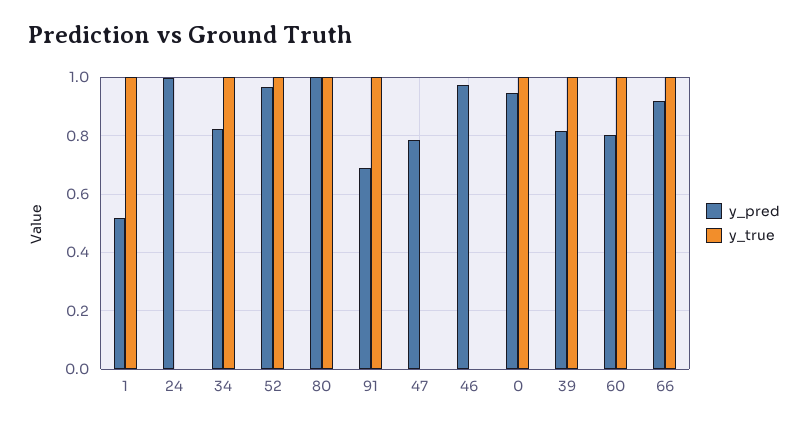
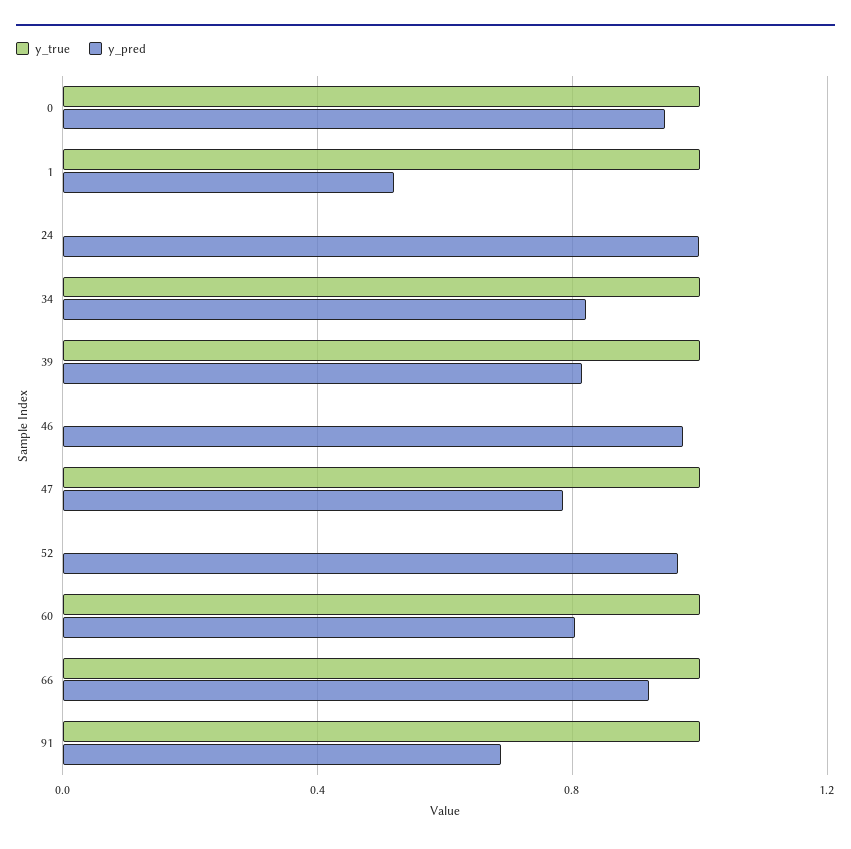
  {
    "y_pred": {
      "1": 0.525,
      "24": 1,
      "34": 0.825,
      "52": 0.975,
-     "80": 1,
      "91": 0.7,
      "47": 0.775,
      "46": 0.975,
      "0": 0.95,
      "39": 0.825,
      "60": 0.8,
      "66": 0.925
    },
    "y_true": {
      "1": 1,
      "24": 0,
      "34": 1,
-     "52": 1,
+     "52": 0,
-     "80": 1,
      "91": 1,
-     "47": 0,
+     "47": 1,
      "46": 0,
      "0": 1,
      "39": 1,
      "60": 1,
      "66": 1
    }
  }

